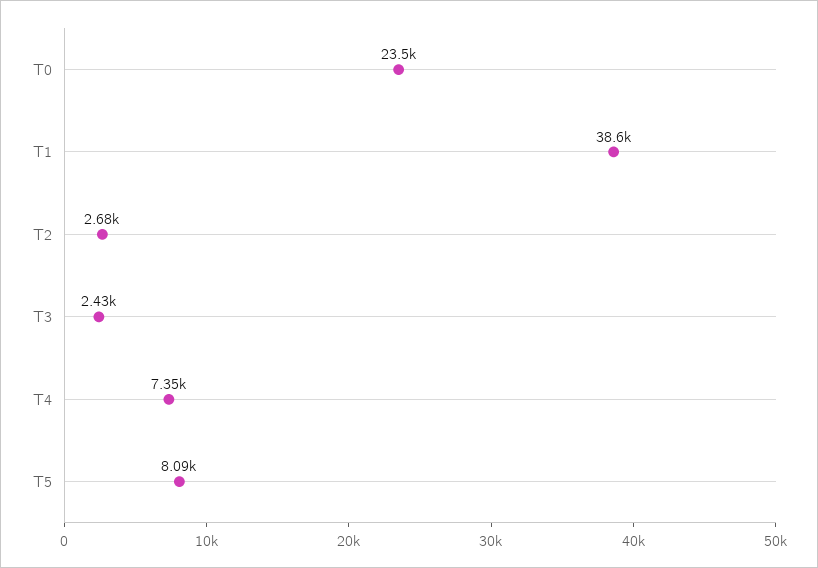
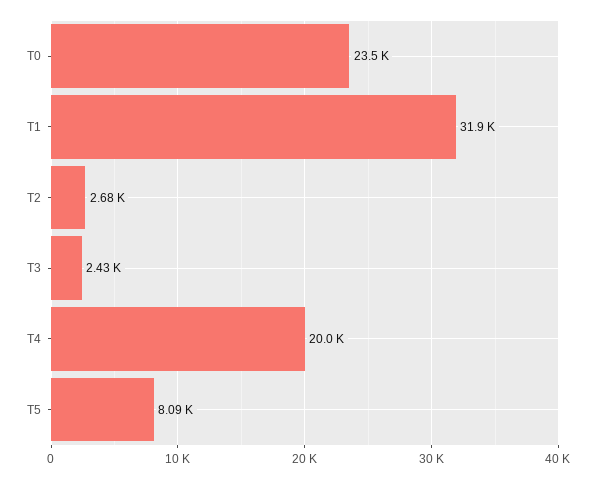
  {
    "T0": 23500,
-   "T1": 38600,
+   "T1": 31900,
    "T2": 2680,
    "T3": 2430,
-   "T4": 7350,
+   "T4": 20000,
    "T5": 8090
  }

